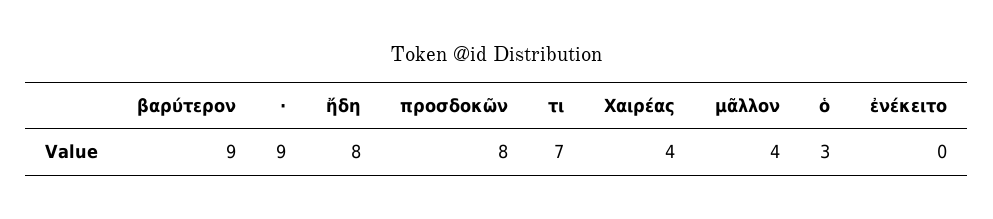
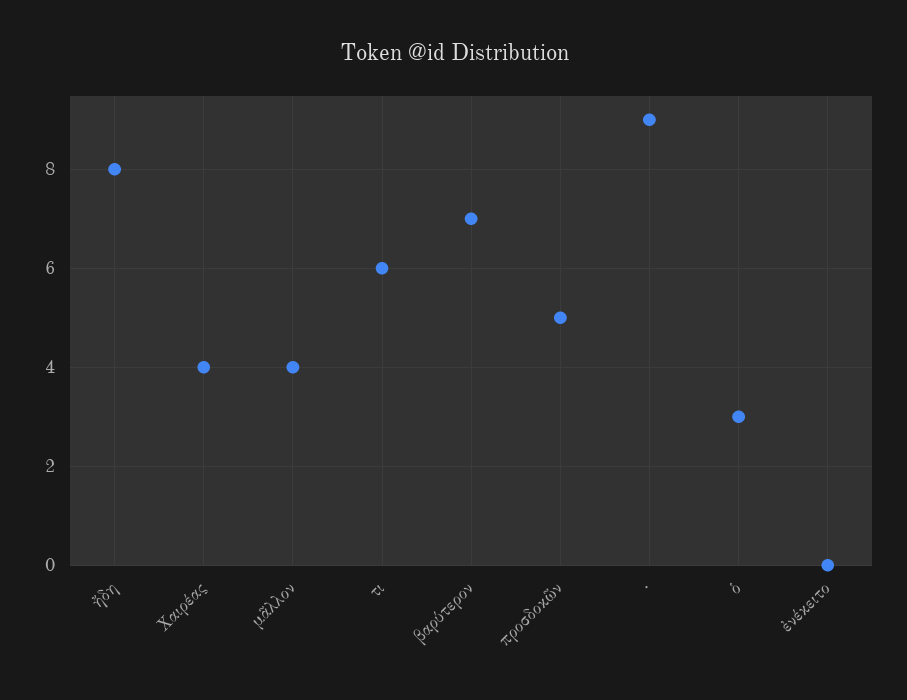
  {
-   "βαρύτερον": 9,
+   "βαρύτερον": 7,
    "·": 9,
    "ἤδη": 8,
-   "προσδοκῶν": 8,
+   "προσδοκῶν": 5,
-   "τι": 7,
+   "τι": 6,
    "Χαιρέας": 4,
    "μᾶλλον": 4,
    "ὁ": 3,
    "ἐνέκειτο": 0
  }

